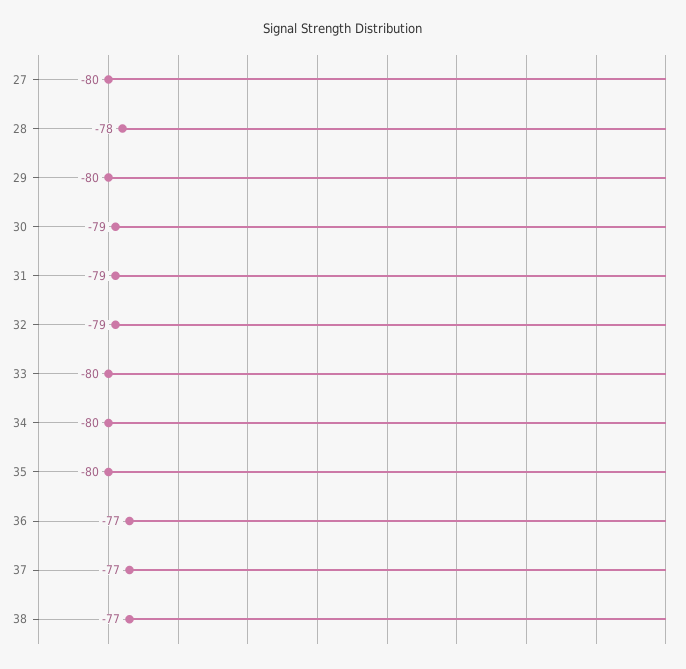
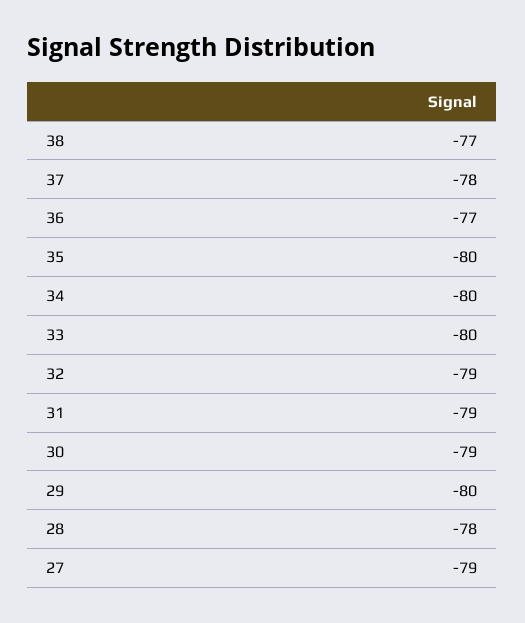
  {
-   "27": -80,
+   "27": -79,
    "28": -78,
    "29": -80,
    "30": -79,
    "31": -79,
    "32": -79,
    "33": -80,
    "34": -80,
    "35": -80,
    "36": -77,
-   "37": -77,
+   "37": -78,
    "38": -77
  }

